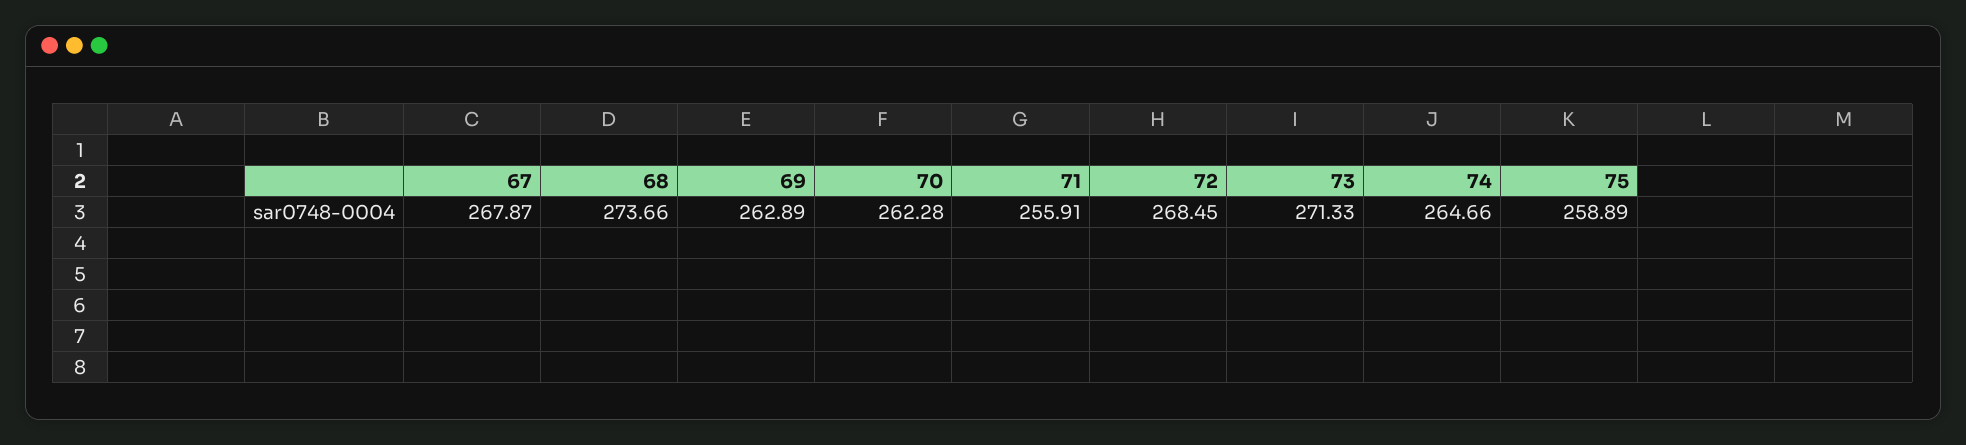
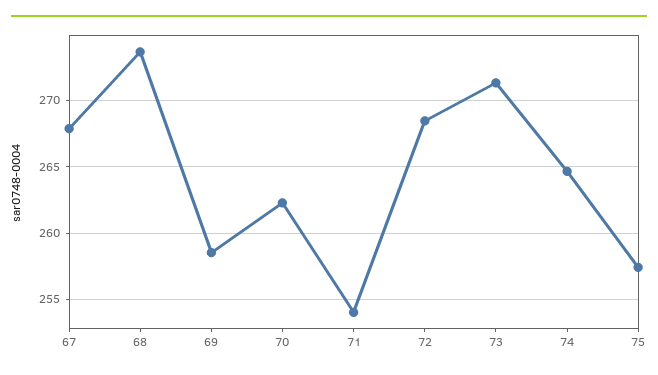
  {
    "67": 267.87,
    "68": 273.66,
-   "69": 262.89,
+   "69": 258.5,
    "70": 262.28,
-   "71": 255.91,
+   "71": 254,
    "72": 268.45,
    "73": 271.33,
    "74": 264.66,
-   "75": 258.89
+   "75": 257.5
  }

